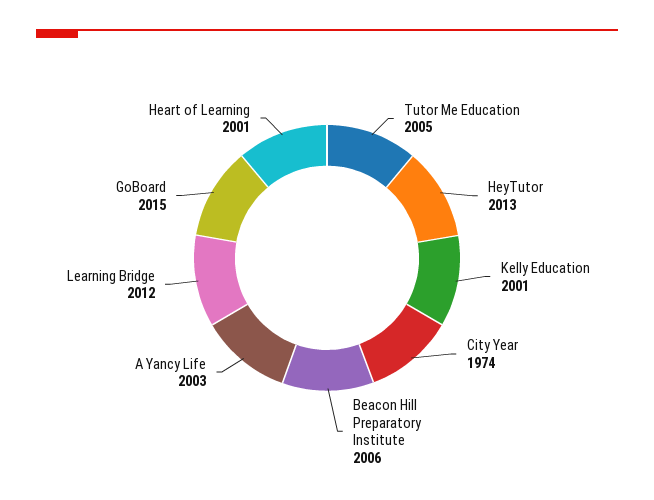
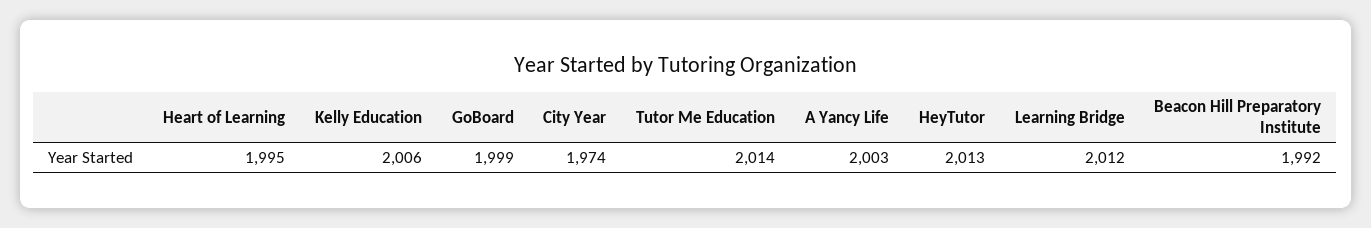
  {
-   "Tutor Me Education": 2005,
+   "Tutor Me Education": 2014,
    "HeyTutor": 2013,
-   "Kelly Education": 2001,
+   "Kelly Education": 2006,
    "City Year": 1974,
-   "Beacon Hill Preparatory Institute": 2006,
+   "Beacon Hill Preparatory Institute": 1992,
    "A Yancy Life": 2003,
    "Learning Bridge": 2012,
-   "GoBoard": 2015,
+   "GoBoard": 1999,
-   "Heart of Learning": 2001
+   "Heart of Learning": 1995
  }

